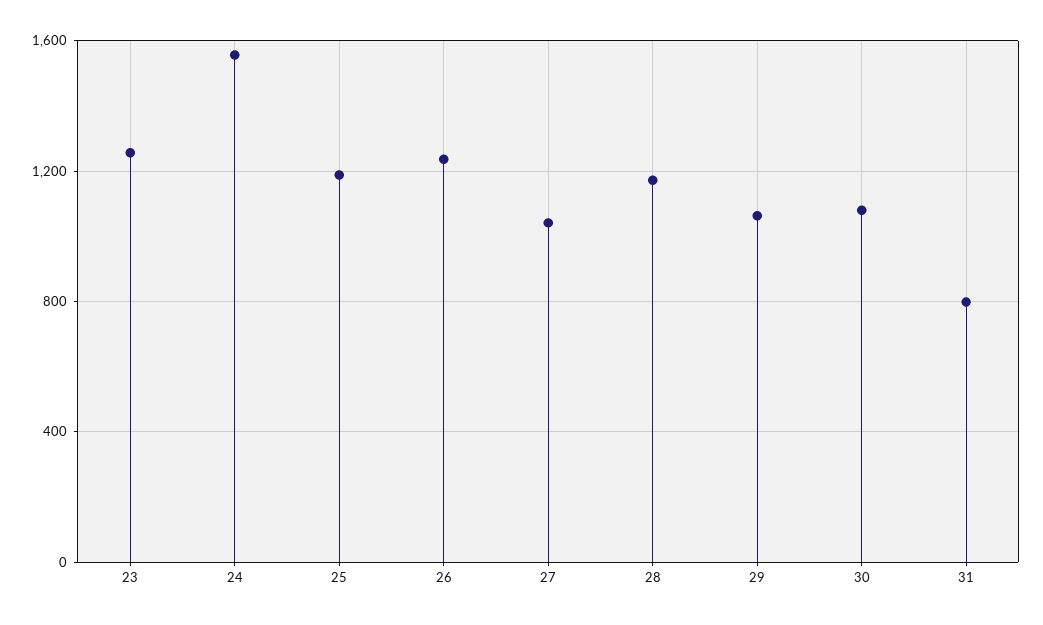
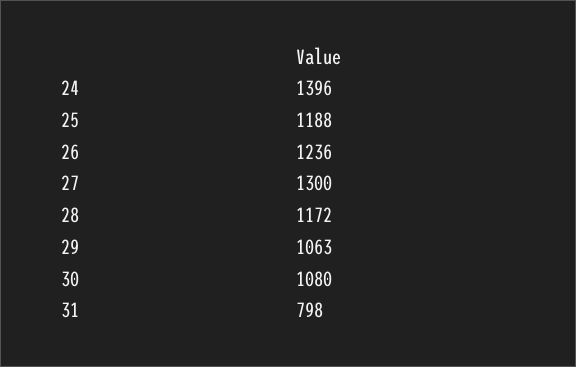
  {
-   "23": 1250,
-   "24": 1550,
+   "24": 1396,
    "25": 1188,
    "26": 1236,
-   "27": 1050,
+   "27": 1300,
    "28": 1172,
    "29": 1063,
    "30": 1080,
    "31": 798
  }

